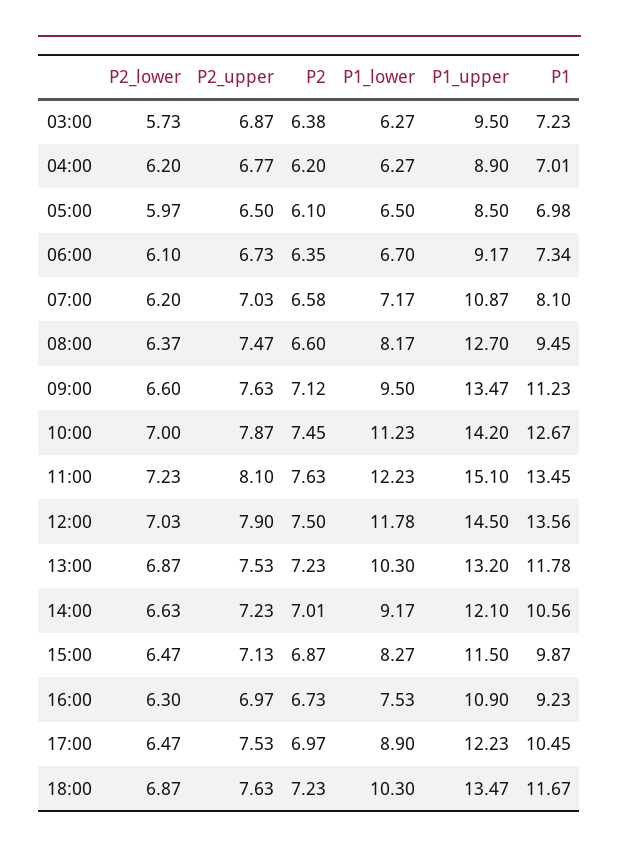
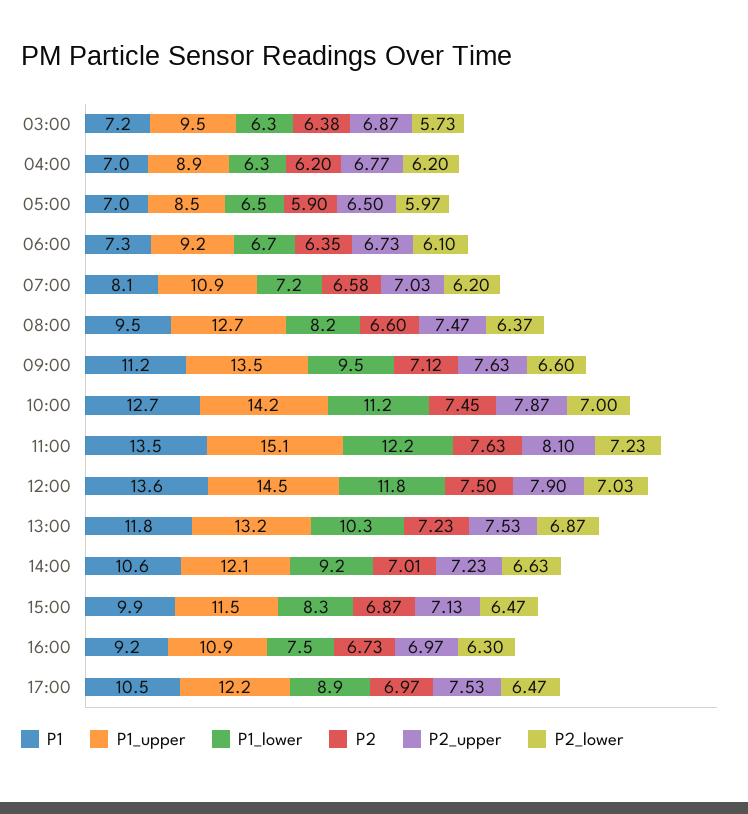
  {
    "P2_lower": {
      "03:00": 5.73,
      "04:00": 6.2,
      "05:00": 5.97,
      "06:00": 6.1,
      "07:00": 6.2,
      "08:00": 6.37,
      "09:00": 6.6,
      "10:00": 7,
      "11:00": 7.23,
      "12:00": 7.03,
      "13:00": 6.87,
      "14:00": 6.63,
      "15:00": 6.47,
      "16:00": 6.3,
-     "17:00": 6.47,
+     "17:00": 6.47
-     "18:00": 6.87
    },
    "P2_upper": {
      "03:00": 6.87,
      "04:00": 6.77,
      "05:00": 6.5,
      "06:00": 6.73,
      "07:00": 7.03,
      "08:00": 7.47,
      "09:00": 7.63,
      "10:00": 7.87,
      "11:00": 8.1,
      "12:00": 7.9,
      "13:00": 7.53,
      "14:00": 7.23,
      "15:00": 7.13,
      "16:00": 6.97,
-     "17:00": 7.53,
+     "17:00": 7.53
-     "18:00": 7.63
    },
    "P2": {
      "03:00": 6.38,
      "04:00": 6.2,
-     "05:00": 6.1,
+     "05:00": 5.9,
      "06:00": 6.35,
      "07:00": 6.58,
      "08:00": 6.6,
      "09:00": 7.12,
      "10:00": 7.45,
      "11:00": 7.63,
      "12:00": 7.5,
      "13:00": 7.23,
      "14:00": 7.01,
      "15:00": 6.87,
      "16:00": 6.73,
-     "17:00": 6.97,
+     "17:00": 6.97
-     "18:00": 7.23
    },
    "P1_lower": {
      "03:00": 6.27,
      "04:00": 6.27,
      "05:00": 6.5,
      "06:00": 6.7,
      "07:00": 7.17,
      "08:00": 8.17,
      "09:00": 9.5,
      "10:00": 11.23,
      "11:00": 12.23,
      "12:00": 11.78,
      "13:00": 10.3,
      "14:00": 9.17,
      "15:00": 8.27,
      "16:00": 7.53,
-     "17:00": 8.9,
+     "17:00": 8.9
-     "18:00": 10.3
    },
    "P1_upper": {
      "03:00": 9.5,
      "04:00": 8.9,
      "05:00": 8.5,
      "06:00": 9.17,
      "07:00": 10.87,
      "08:00": 12.7,
      "09:00": 13.47,
      "10:00": 14.2,
      "11:00": 15.1,
      "12:00": 14.5,
      "13:00": 13.2,
      "14:00": 12.1,
      "15:00": 11.5,
      "16:00": 10.9,
-     "17:00": 12.23,
+     "17:00": 12.23
-     "18:00": 13.47
    },
    "P1": {
      "03:00": 7.23,
      "04:00": 7.01,
      "05:00": 6.98,
      "06:00": 7.34,
      "07:00": 8.1,
      "08:00": 9.45,
      "09:00": 11.23,
      "10:00": 12.67,
      "11:00": 13.45,
      "12:00": 13.56,
      "13:00": 11.78,
      "14:00": 10.56,
      "15:00": 9.87,
      "16:00": 9.23,
-     "17:00": 10.45,
+     "17:00": 10.45
-     "18:00": 11.67
    }
  }

